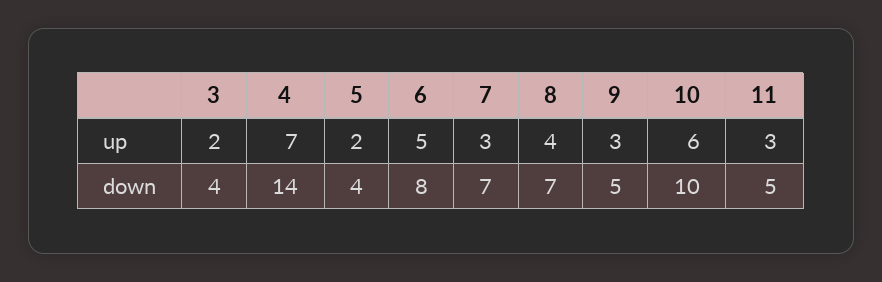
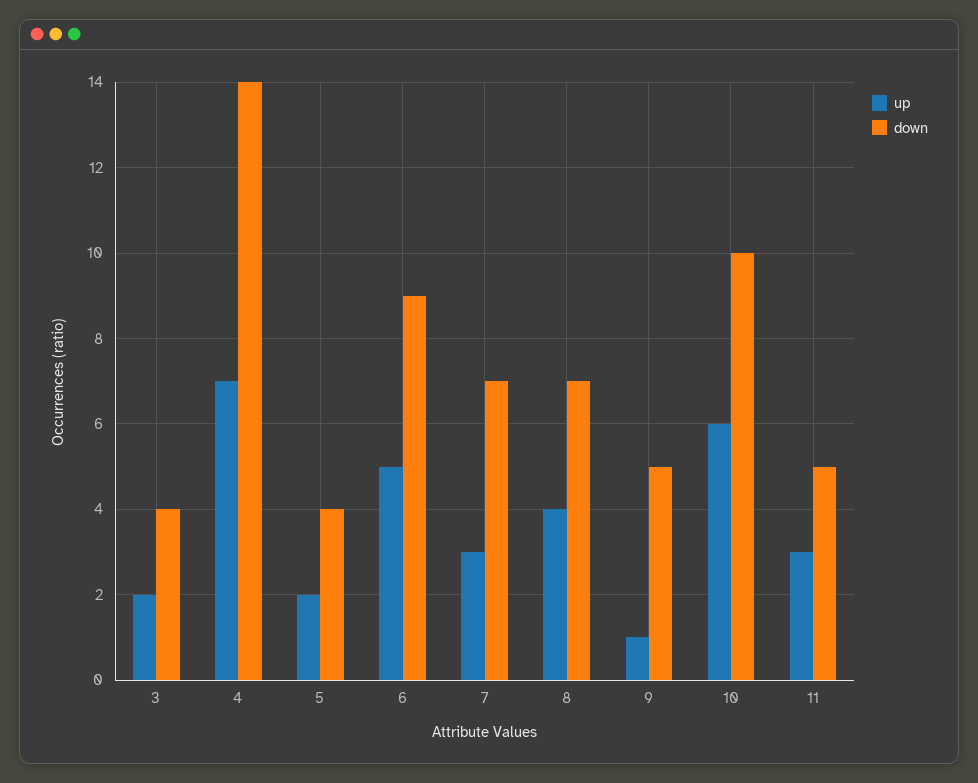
  {
    "up": {
      "3": 2,
      "4": 7,
      "5": 2,
      "6": 5,
      "7": 3,
      "8": 4,
-     "9": 3,
+     "9": 1,
      "10": 6,
      "11": 3
    },
    "down": {
      "3": 4,
      "4": 14,
      "5": 4,
-     "6": 8,
+     "6": 9,
      "7": 7,
      "8": 7,
      "9": 5,
      "10": 10,
      "11": 5
    }
  }

